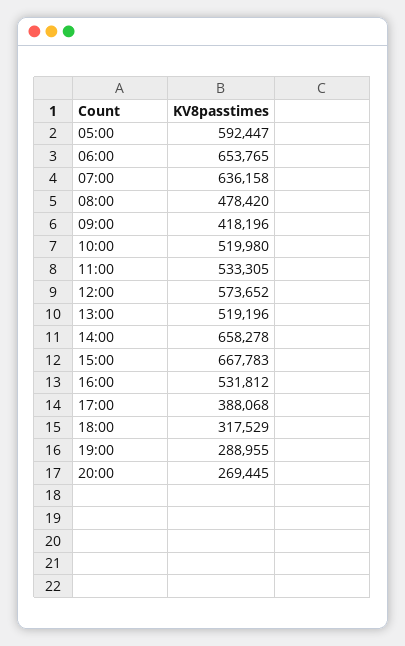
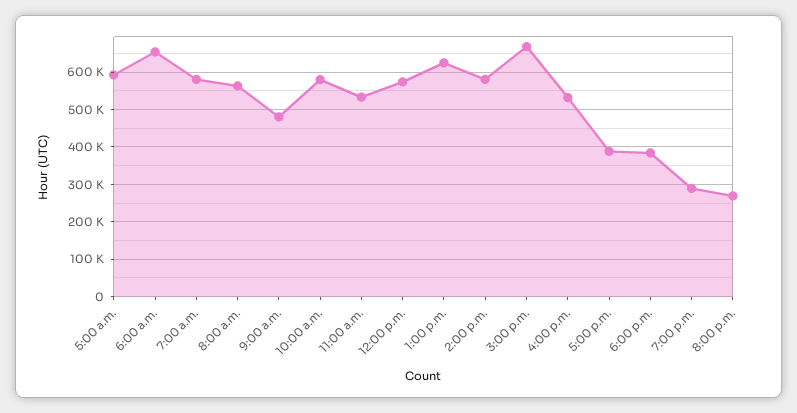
  {
    "05:00": 592447,
    "06:00": 653765,
-   "07:00": 636158,
+   "07:00": 580000,
-   "08:00": 478420,
+   "08:00": 560000,
-   "09:00": 418196,
+   "09:00": 480000,
-   "10:00": 519980,
+   "10:00": 580000,
    "11:00": 533305,
    "12:00": 573652,
-   "13:00": 519196,
+   "13:00": 620000,
-   "14:00": 658278,
+   "14:00": 580000,
    "15:00": 667783,
    "16:00": 531812,
    "17:00": 388068,
-   "18:00": 317529,
+   "18:00": 380000,
    "19:00": 288955,
    "20:00": 269445
  }

